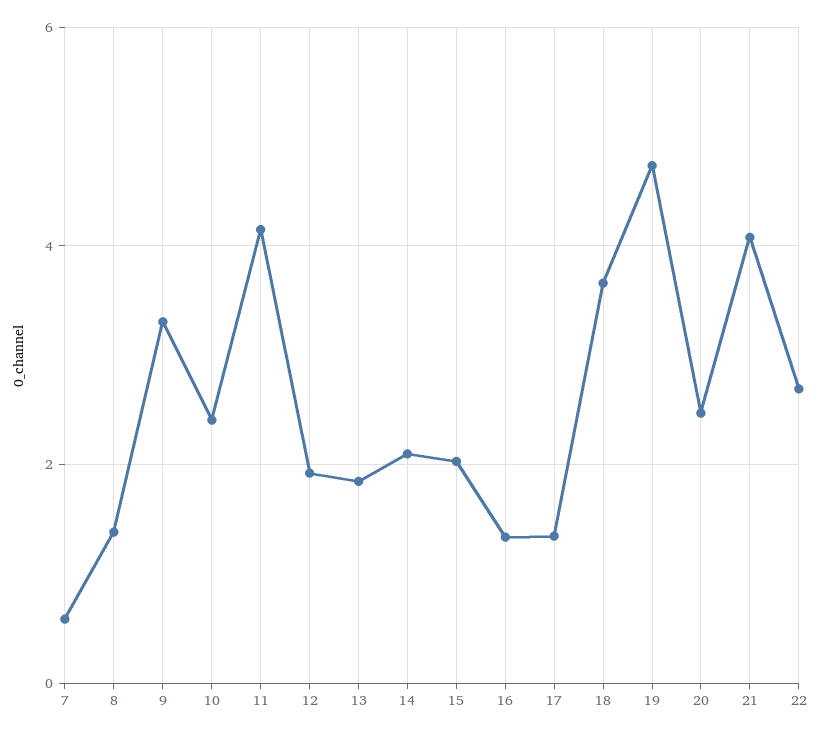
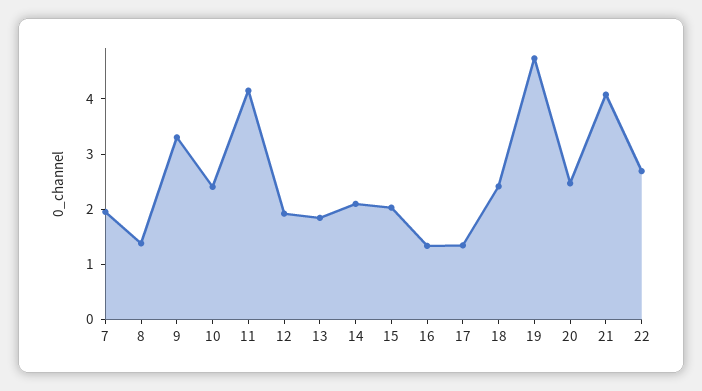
  {
-   "7": 0.6,
+   "7": 2,
    "8": 1.4,
    "9": 3.4,
    "10": 2.4,
    "11": 4.2,
    "12": 2,
    "13": 1.8,
    "14": 2,
    "15": 2,
    "16": 1.4,
    "17": 1.4,
-   "18": 3.6,
+   "18": 2.4,
    "19": 4.8,
    "20": 2.4,
    "21": 4,
    "22": 2.6
  }

